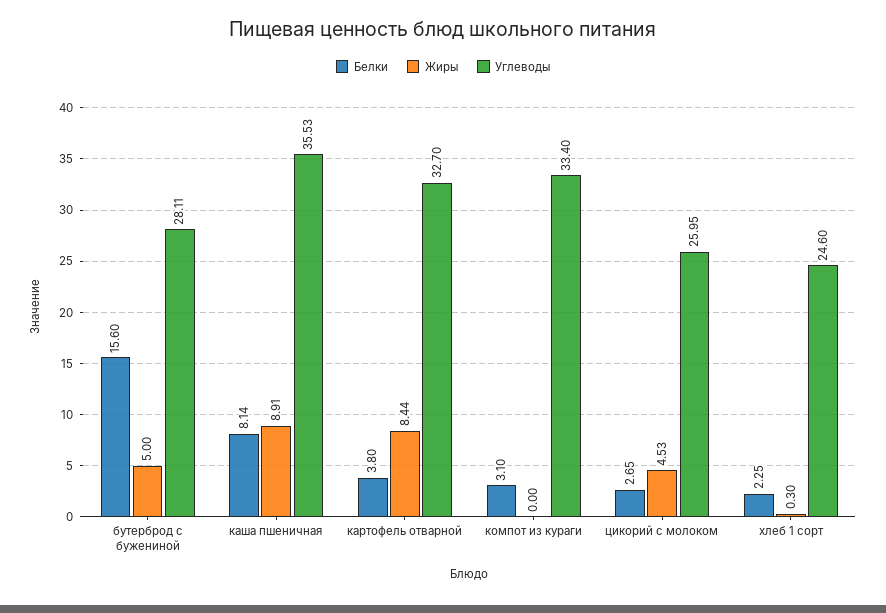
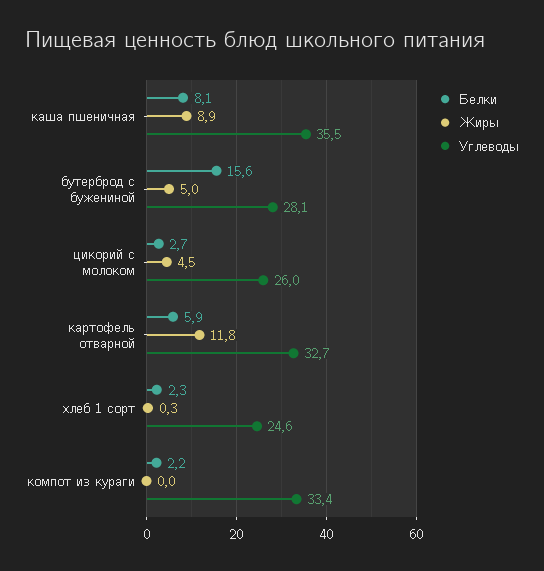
  {
    "Белки": {
      "бутерброд с бужениной": 15.6,
      "каша пшеничная": 8.14,
-     "картофель отварной": 3.8,
+     "картофель отварной": 5.9,
-     "компот из кураги": 3.1,
+     "компот из кураги": 2.2,
      "цикорий с молоком": 2.65,
      "хлеб 1 сорт": 2.25
    },
    "Жиры": {
      "бутерброд с бужениной": 5,
      "каша пшеничная": 8.91,
-     "картофель отварной": 8.44,
+     "картофель отварной": 11.8,
      "компот из кураги": 0,
      "цикорий с молоком": 4.53,
      "хлеб 1 сорт": 0.3
    },
    "Углеводы": {
      "бутерброд с бужениной": 28.11,
      "каша пшеничная": 35.53,
      "картофель отварной": 32.7,
      "компот из кураги": 33.4,
      "цикорий с молоком": 25.95,
      "хлеб 1 сорт": 24.6
    }
  }

